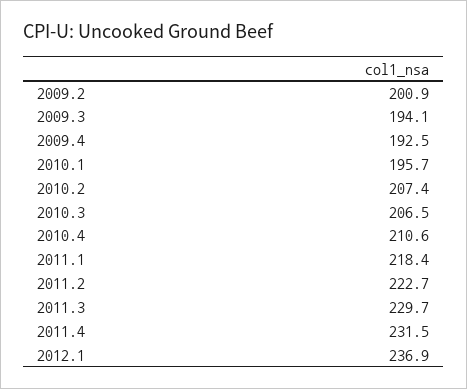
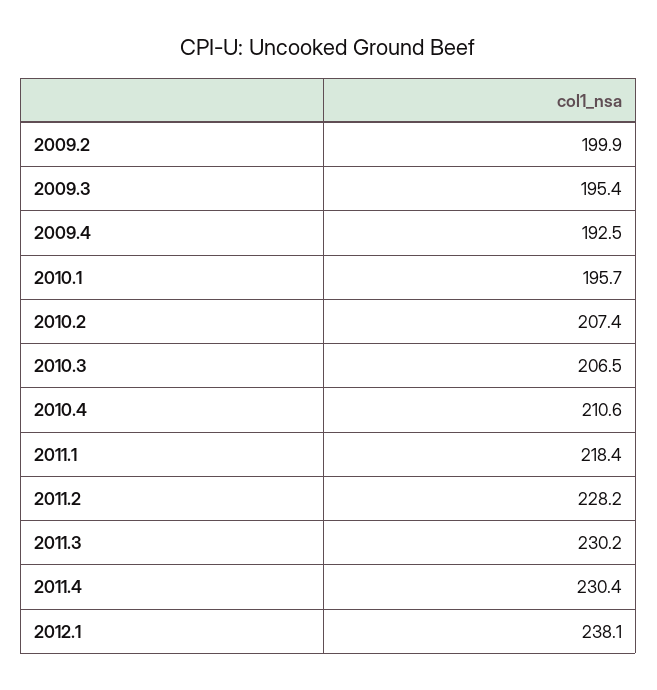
  {
-   "2009.2": 200.9,
+   "2009.2": 199.9,
-   "2009.3": 194.1,
+   "2009.3": 195.4,
    "2009.4": 192.5,
    "2010.1": 195.7,
    "2010.2": 207.4,
    "2010.3": 206.5,
    "2010.4": 210.6,
    "2011.1": 218.4,
-   "2011.2": 222.7,
+   "2011.2": 228.2,
-   "2011.3": 229.7,
+   "2011.3": 230.2,
-   "2011.4": 231.5,
+   "2011.4": 230.4,
-   "2012.1": 236.9
+   "2012.1": 238.1
  }

